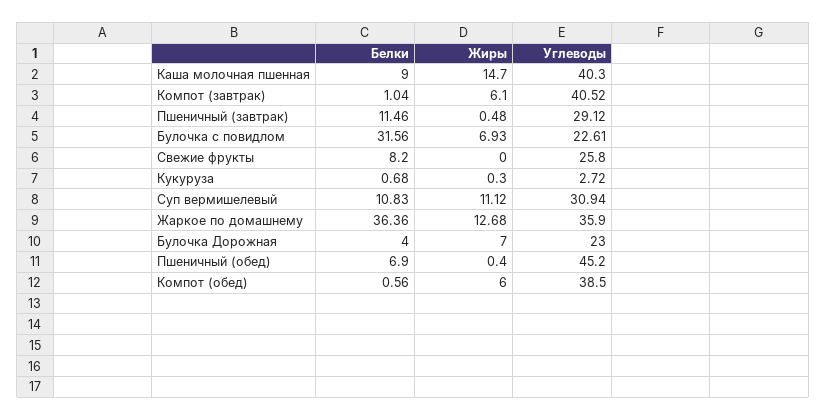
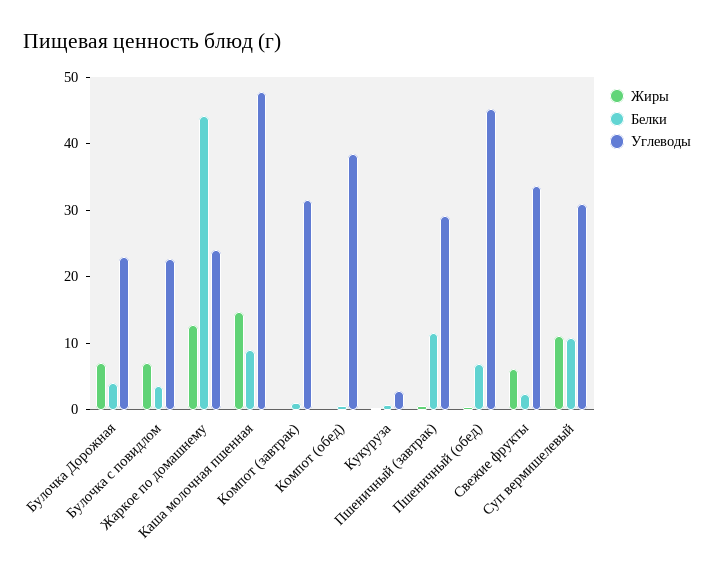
  {
    "Белки": {
      "Каша молочная пшенная": 9,
      "Компот (завтрак)": 1.04,
      "Пшеничный (завтрак)": 11.46,
-     "Булочка с повидлом": 31.56,
+     "Булочка с повидлом": 4,
-     "Свежие фрукты": 8.2,
+     "Свежие фрукты": 2,
      "Кукуруза": 0.68,
      "Суп вермишелевый": 10.83,
-     "Жаркое по домашнему": 36.36,
+     "Жаркое по домашнему": 44,
      "Булочка Дорожная": 4,
      "Пшеничный (обед)": 6.9,
      "Компот (обед)": 0.56
    },
    "Жиры": {
      "Каша молочная пшенная": 14.7,
-     "Компот (завтрак)": 6.1,
+     "Компот (завтрак)": 0,
      "Пшеничный (завтрак)": 0.48,
      "Булочка с повидлом": 6.93,
-     "Свежие фрукты": 0,
+     "Свежие фрукты": 6,
      "Кукуруза": 0.3,
      "Суп вермишелевый": 11.12,
      "Жаркое по домашнему": 12.68,
      "Булочка Дорожная": 7,
      "Пшеничный (обед)": 0.4,
-     "Компот (обед)": 6
+     "Компот (обед)": 0
    },
    "Углеводы": {
-     "Каша молочная пшенная": 40.3,
+     "Каша молочная пшенная": 48,
-     "Компот (завтрак)": 40.52,
+     "Компот (завтрак)": 32,
      "Пшеничный (завтрак)": 29.12,
      "Булочка с повидлом": 22.61,
-     "Свежие фрукты": 25.8,
+     "Свежие фрукты": 34,
      "Кукуруза": 2.72,
      "Суп вермишелевый": 30.94,
-     "Жаркое по домашнему": 35.9,
+     "Жаркое по домашнему": 24,
      "Булочка Дорожная": 23,
      "Пшеничный (обед)": 45.2,
      "Компот (обед)": 38.5
    }
  }

